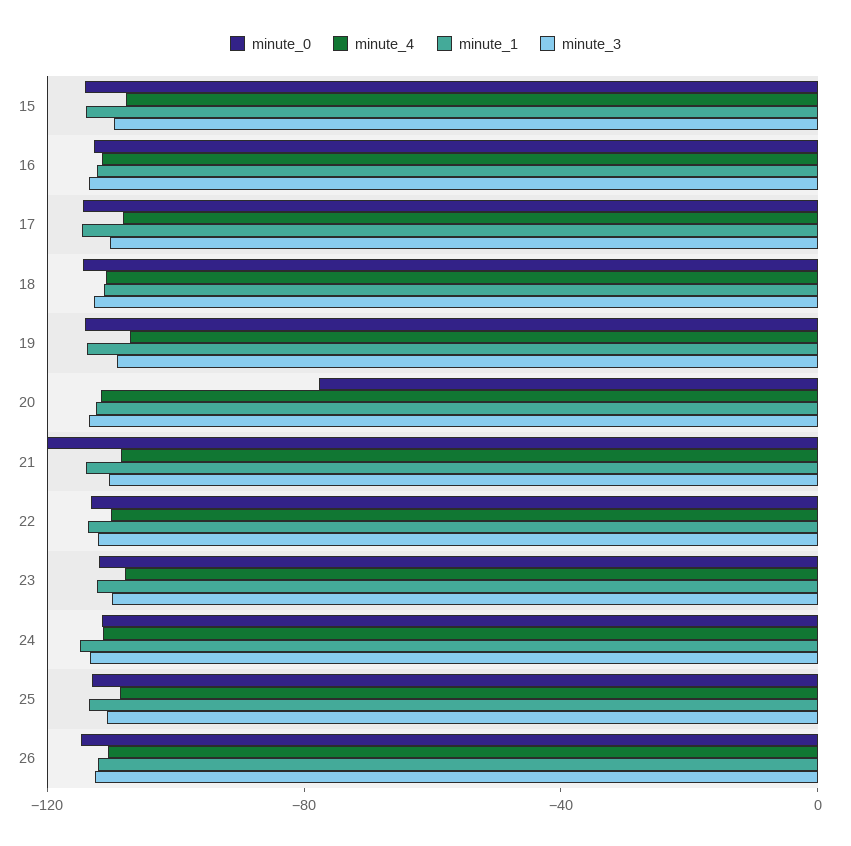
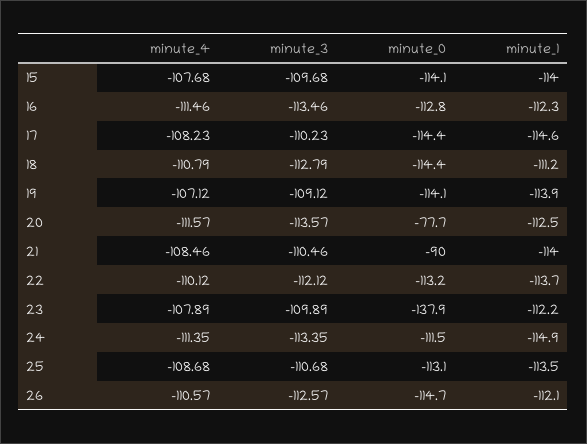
  {
    "minute_0": {
      "15": -114.1,
      "16": -112.8,
      "17": -114.4,
      "18": -114.4,
      "19": -114.1,
      "20": -77.7,
-     "21": -120,
+     "21": -90,
      "22": -113.2,
-     "23": -110,
+     "23": -137.9,
      "24": -111.5,
      "25": -113.1,
      "26": -114.7
    },
    "minute_4": {
      "15": -107.68,
      "16": -111.46,
      "17": -108.23,
      "18": -110.79,
      "19": -107.12,
      "20": -111.57,
      "21": -108.46,
      "22": -110.12,
      "23": -107.89,
      "24": -111.35,
      "25": -108.68,
      "26": -110.57
    },
    "minute_1": {
      "15": -114,
      "16": -112.3,
      "17": -114.6,
      "18": -111.2,
      "19": -113.9,
      "20": -112.5,
      "21": -114,
      "22": -113.7,
      "23": -112.2,
      "24": -114.9,
      "25": -113.5,
      "26": -112.1
    },
    "minute_3": {
      "15": -109.68,
      "16": -113.46,
      "17": -110.23,
      "18": -112.79,
      "19": -109.12,
      "20": -113.57,
      "21": -110.46,
      "22": -112.12,
      "23": -109.89,
      "24": -113.35,
      "25": -110.68,
      "26": -112.57
    }
  }

